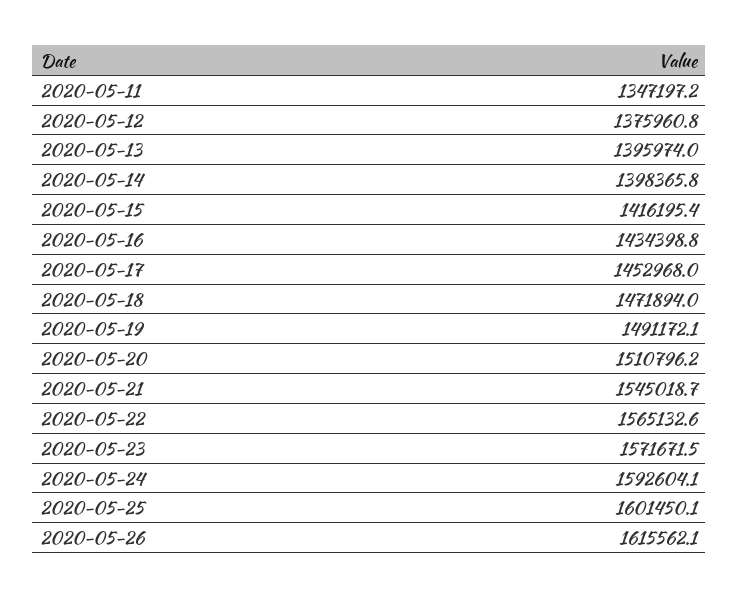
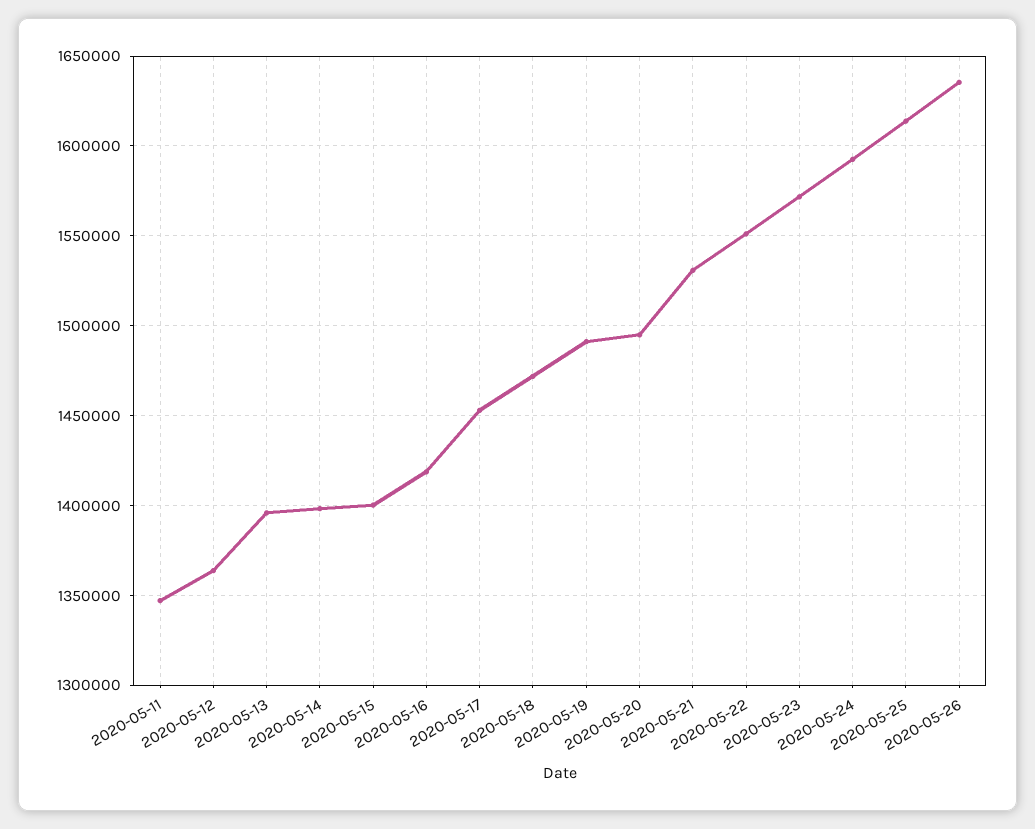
  {
    "2020-05-11": 1347197.2,
-   "2020-05-12": 1375960.8,
+   "2020-05-12": 1365000,
    "2020-05-13": 1395974,
    "2020-05-14": 1398365.8,
-   "2020-05-15": 1416195.4,
+   "2020-05-15": 1400000,
-   "2020-05-16": 1434398.8,
+   "2020-05-16": 1420000,
    "2020-05-17": 1452968,
    "2020-05-18": 1471894,
    "2020-05-19": 1491172.1,
-   "2020-05-20": 1510796.2,
+   "2020-05-20": 1495000,
-   "2020-05-21": 1545018.7,
+   "2020-05-21": 1530000,
-   "2020-05-22": 1565132.6,
+   "2020-05-22": 1550000,
    "2020-05-23": 1571671.5,
    "2020-05-24": 1592604.1,
-   "2020-05-25": 1601450.1,
+   "2020-05-25": 1615000,
-   "2020-05-26": 1615562.1
+   "2020-05-26": 1635000
  }

